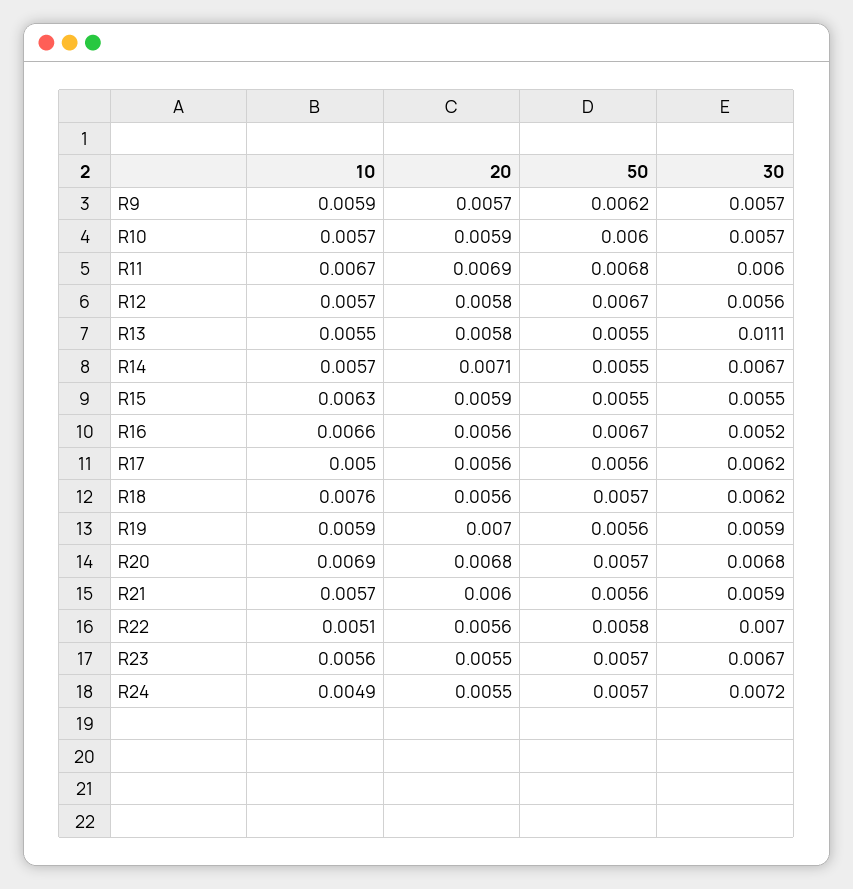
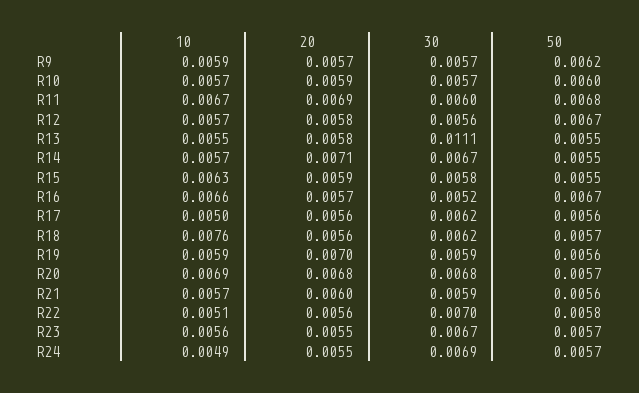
  {
    "10": {
      "R9": 0.0059,
      "R10": 0.0057,
      "R11": 0.0067,
      "R12": 0.0057,
      "R13": 0.0055,
      "R14": 0.0057,
      "R15": 0.0063,
      "R16": 0.0066,
      "R17": 0.005,
      "R18": 0.0076,
      "R19": 0.0059,
      "R20": 0.0069,
      "R21": 0.0057,
      "R22": 0.0051,
      "R23": 0.0056,
      "R24": 0.0049
    },
    "20": {
      "R9": 0.0057,
      "R10": 0.0059,
      "R11": 0.0069,
      "R12": 0.0058,
      "R13": 0.0058,
      "R14": 0.0071,
      "R15": 0.0059,
-     "R16": 0.0056,
+     "R16": 0.0057,
      "R17": 0.0056,
      "R18": 0.0056,
      "R19": 0.007,
      "R20": 0.0068,
      "R21": 0.006,
      "R22": 0.0056,
      "R23": 0.0055,
      "R24": 0.0055
    },
    "50": {
      "R9": 0.0062,
      "R10": 0.006,
      "R11": 0.0068,
      "R12": 0.0067,
      "R13": 0.0055,
      "R14": 0.0055,
      "R15": 0.0055,
      "R16": 0.0067,
      "R17": 0.0056,
      "R18": 0.0057,
      "R19": 0.0056,
      "R20": 0.0057,
      "R21": 0.0056,
      "R22": 0.0058,
      "R23": 0.0057,
      "R24": 0.0057
    },
    "30": {
      "R9": 0.0057,
      "R10": 0.0057,
      "R11": 0.006,
      "R12": 0.0056,
      "R13": 0.0111,
      "R14": 0.0067,
-     "R15": 0.0055,
+     "R15": 0.0058,
      "R16": 0.0052,
      "R17": 0.0062,
      "R18": 0.0062,
      "R19": 0.0059,
      "R20": 0.0068,
      "R21": 0.0059,
      "R22": 0.007,
      "R23": 0.0067,
-     "R24": 0.0072
+     "R24": 0.0069
    }
  }

